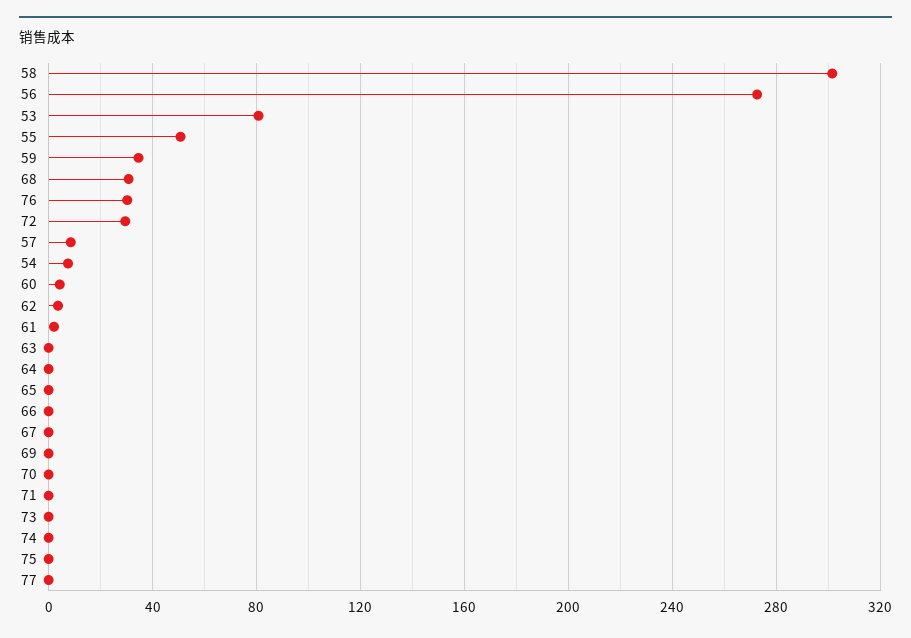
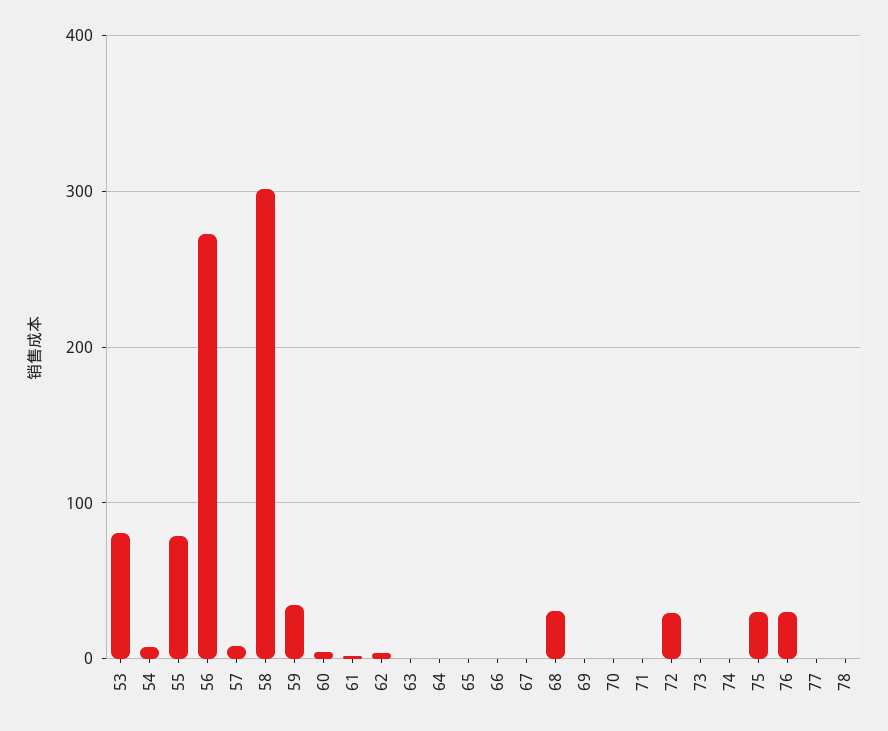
  {
    "58": 300,
    "56": 275,
    "53": 80,
-   "55": 50,
+   "55": 80,
    "59": 35,
    "68": 30,
    "76": 30,
    "72": 30,
    "57": 10,
    "54": 10,
    "60": 5,
    "62": 5,
    "61": 0,
    "63": 0,
    "64": 0,
    "65": 0,
    "66": 0,
    "67": 0,
    "69": 0,
    "70": 0,
    "71": 0,
    "73": 0,
    "74": 0,
-   "75": 0,
+   "75": 30,
-   "77": 0
+   "77": 0,
+   "78": 0
  }

